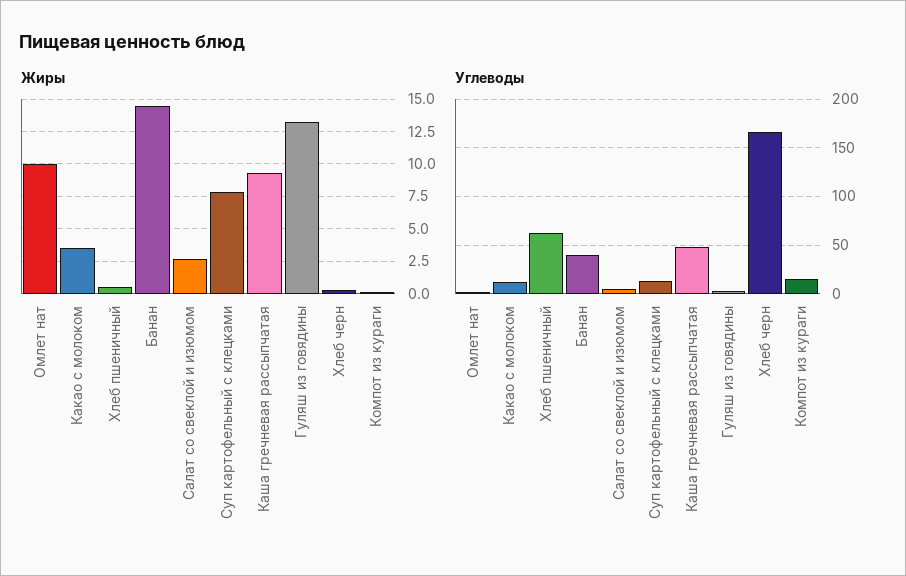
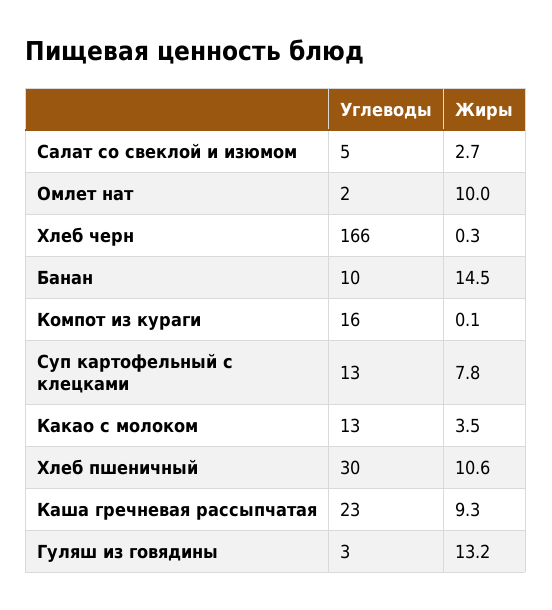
  {
    "Жиры": {
      "Омлет нат": 10,
      "Какао с молоком": 3.5,
-     "Хлеб пшеничный": 0.5,
+     "Хлеб пшеничный": 10.6,
      "Банан": 14.5,
      "Салат со свеклой и изюмом": 2.7,
      "Суп картофельный с клецками": 7.8,
      "Каша гречневая рассыпчатая": 9.3,
      "Гуляш из говядины": 13.2,
      "Хлеб черн": 0.3,
      "Компот из кураги": 0.1
    },
    "Углеводы": {
      "Омлет нат": 2,
      "Какао с молоком": 13,
-     "Хлеб пшеничный": 60,
+     "Хлеб пшеничный": 30,
-     "Банан": 40,
+     "Банан": 10,
      "Салат со свеклой и изюмом": 5,
      "Суп картофельный с клецками": 13,
-     "Каша гречневая рассыпчатая": 50,
+     "Каша гречневая рассыпчатая": 23,
      "Гуляш из говядины": 3,
      "Хлеб черн": 166,
      "Компот из кураги": 16
    }
  }

